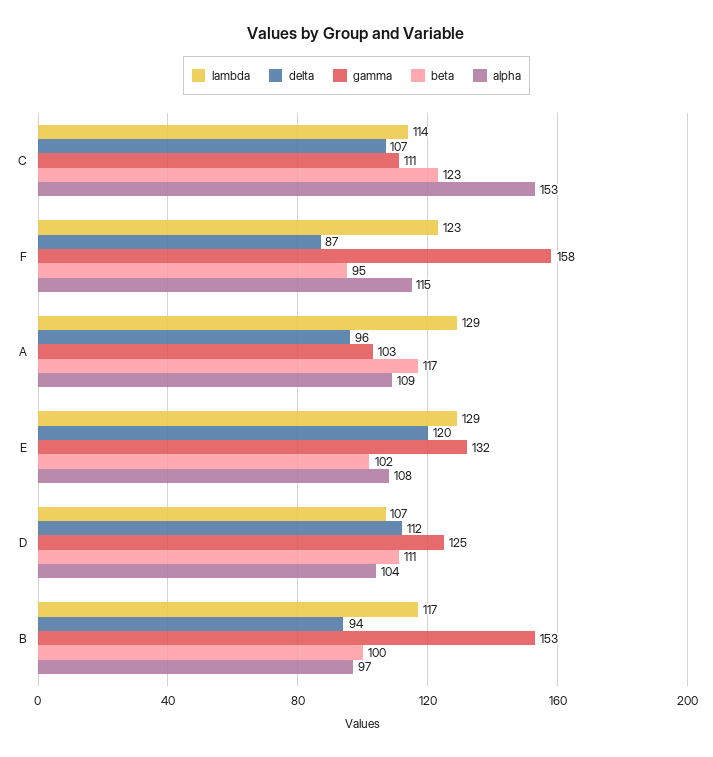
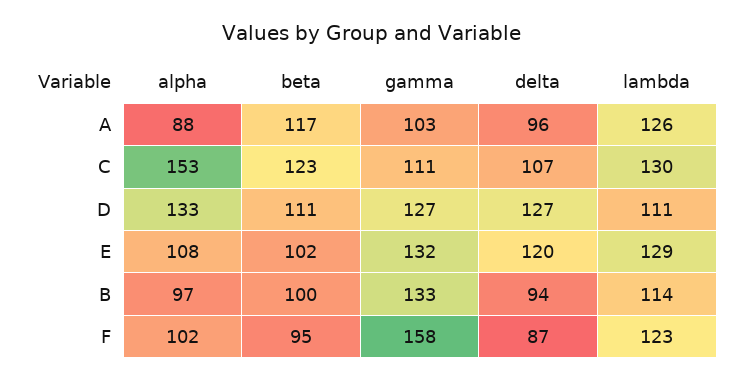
  {
    "lambda": {
-     "C": 114,
+     "C": 130,
      "F": 123,
-     "A": 129,
+     "A": 126,
      "E": 129,
-     "D": 107,
+     "D": 111,
-     "B": 117
+     "B": 114
    },
    "delta": {
      "C": 107,
      "F": 87,
      "A": 96,
      "E": 120,
-     "D": 112,
+     "D": 127,
      "B": 94
    },
    "gamma": {
      "C": 111,
      "F": 158,
      "A": 103,
      "E": 132,
-     "D": 125,
+     "D": 127,
-     "B": 153
+     "B": 133
    },
    "beta": {
      "C": 123,
      "F": 95,
      "A": 117,
      "E": 102,
      "D": 111,
      "B": 100
    },
    "alpha": {
      "C": 153,
-     "F": 115,
+     "F": 102,
-     "A": 109,
+     "A": 88,
      "E": 108,
-     "D": 104,
+     "D": 133,
      "B": 97
    }
  }

